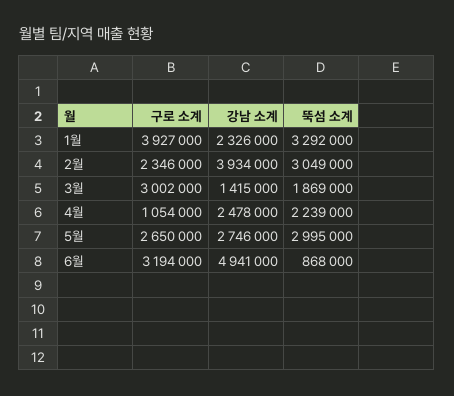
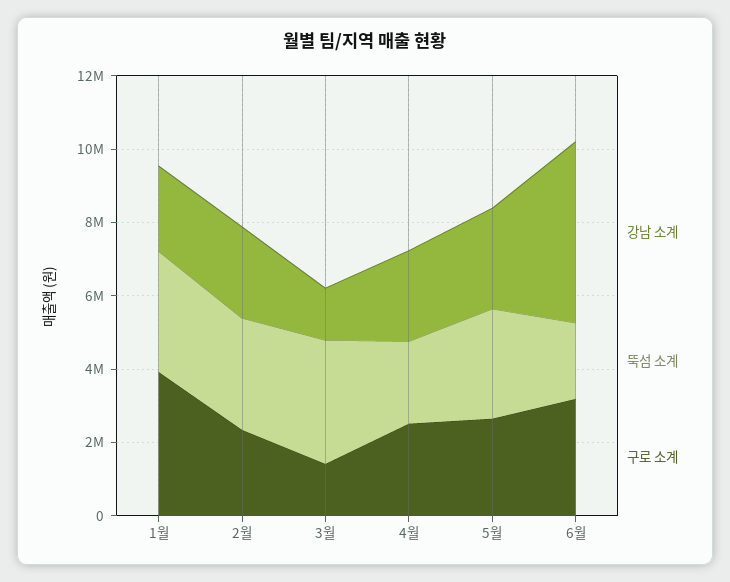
  {
    "구로 소계": {
      "1월": 3927000,
      "2월": 2346000,
-     "3월": 3002000,
+     "3월": 1500000,
-     "4월": 1054000,
+     "4월": 2500000,
      "5월": 2650000,
      "6월": 3194000
    },
    "강남 소계": {
      "1월": 2326000,
-     "2월": 3934000,
+     "2월": 2500000,
      "3월": 1415000,
      "4월": 2478000,
      "5월": 2746000,
      "6월": 4941000
    },
    "뚝섬 소계": {
      "1월": 3292000,
      "2월": 3049000,
-     "3월": 1869000,
+     "3월": 3500000,
      "4월": 2239000,
      "5월": 2995000,
-     "6월": 868000
+     "6월": 2000000
    }
  }

